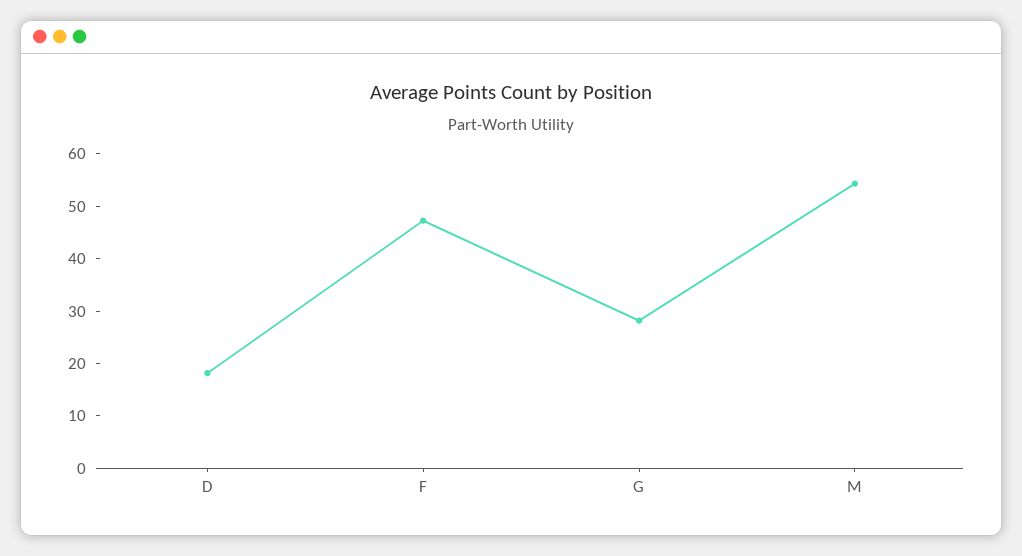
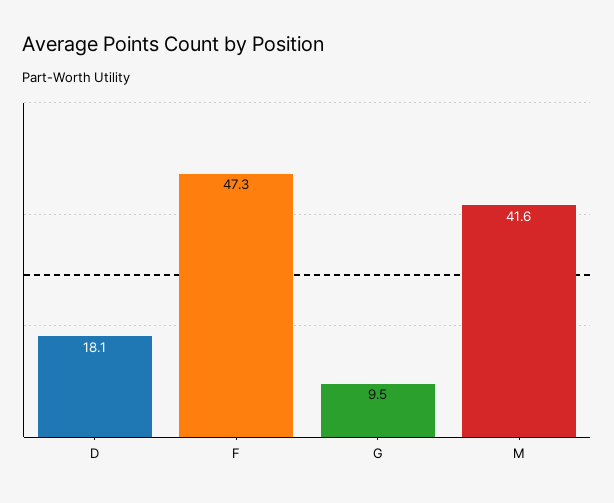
  {
    "D": 18.1,
    "F": 47.3,
-   "G": 28,
+   "G": 9.5,
-   "M": 54
+   "M": 41.6
  }

